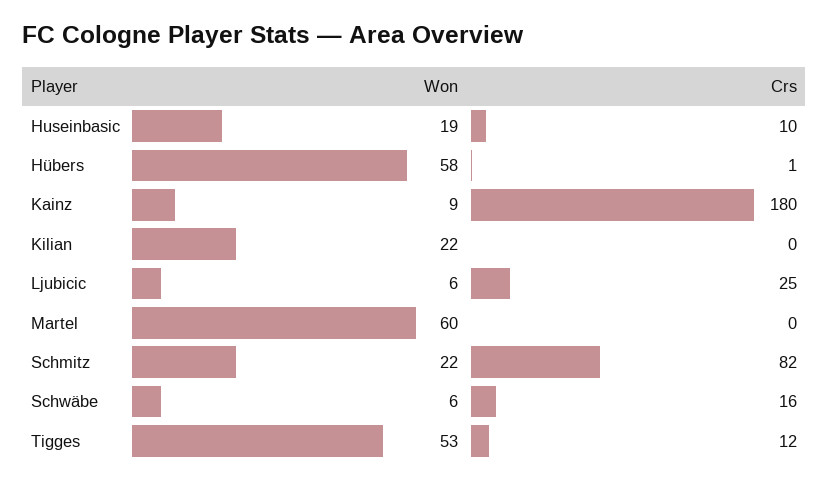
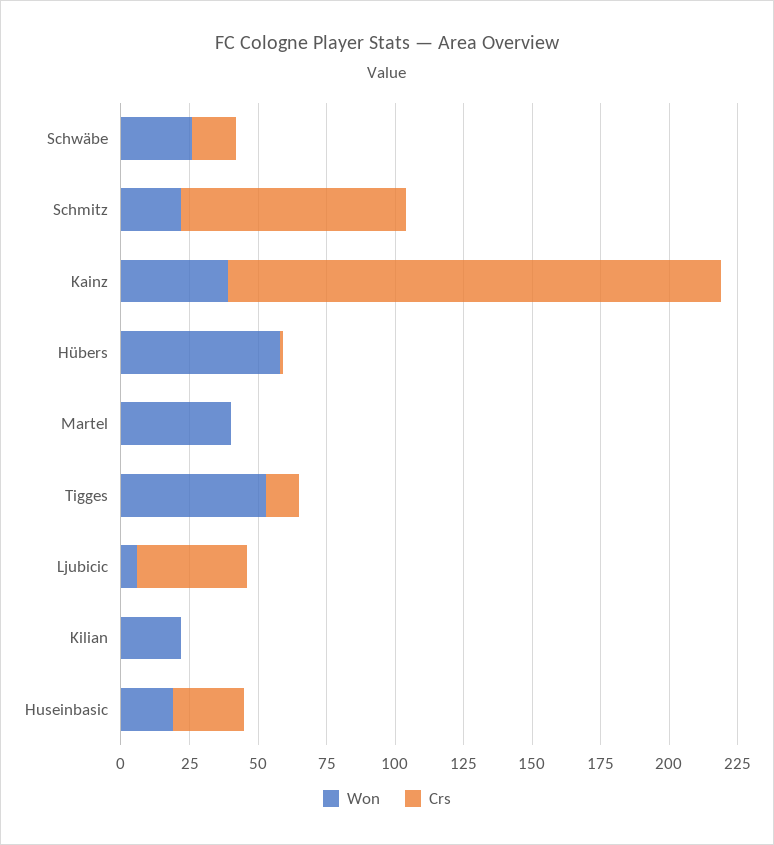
  {
    "Won": {
      "Huseinbasic": 19,
      "Hübers": 58,
-     "Kainz": 9,
+     "Kainz": 40,
      "Kilian": 22,
      "Ljubicic": 6,
-     "Martel": 60,
+     "Martel": 40,
      "Schmitz": 22,
-     "Schwäbe": 6,
+     "Schwäbe": 25,
      "Tigges": 53
    },
    "Crs": {
-     "Huseinbasic": 10,
+     "Huseinbasic": 25,
      "Hübers": 1,
      "Kainz": 180,
      "Kilian": 0,
-     "Ljubicic": 25,
+     "Ljubicic": 40,
      "Martel": 0,
      "Schmitz": 82,
      "Schwäbe": 16,
      "Tigges": 12
    }
  }

